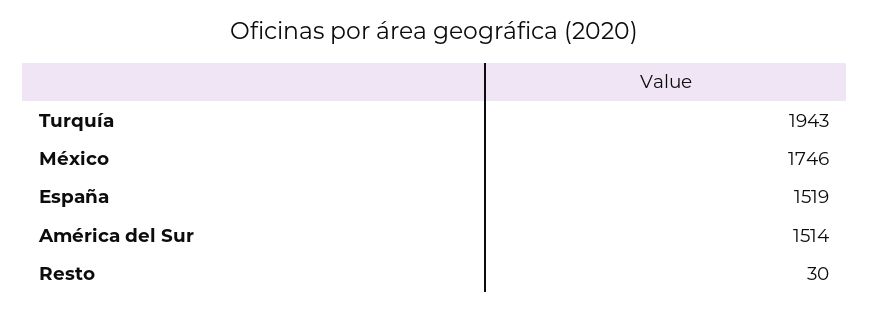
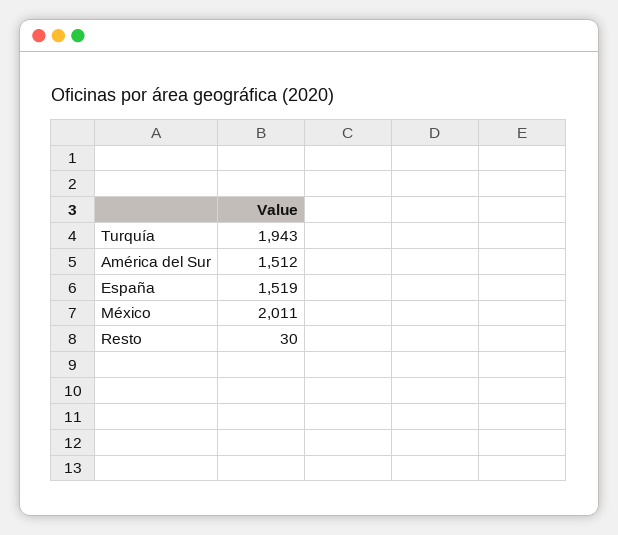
  {
    "Turquía": 1943,
-   "México": 1746,
+   "México": 2011,
    "España": 1519,
-   "América del Sur": 1514,
+   "América del Sur": 1512,
    "Resto": 30
  }

